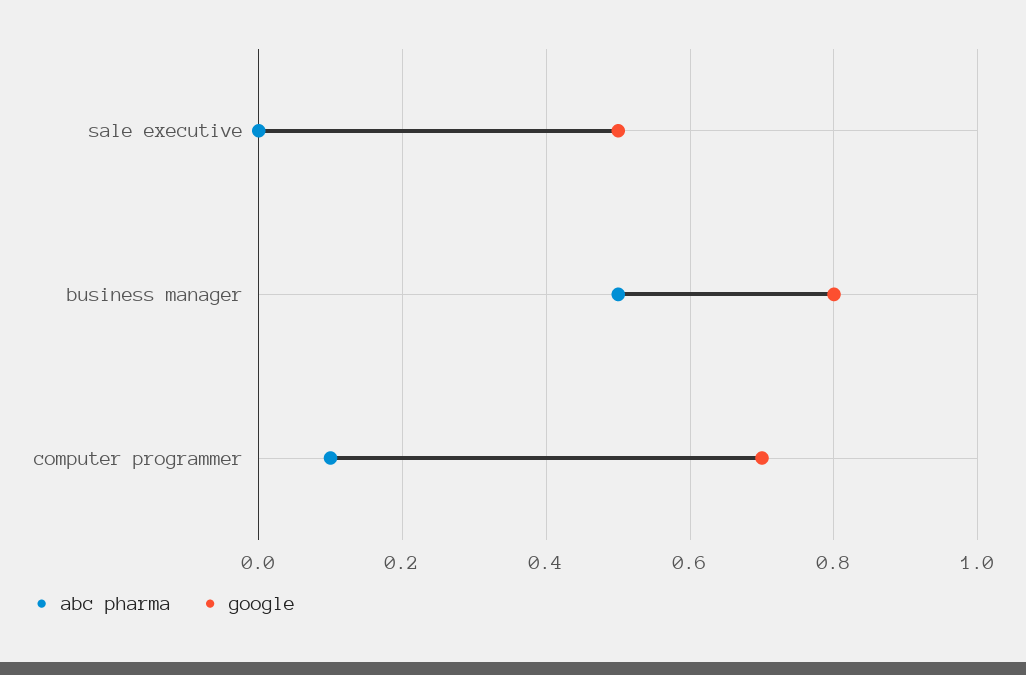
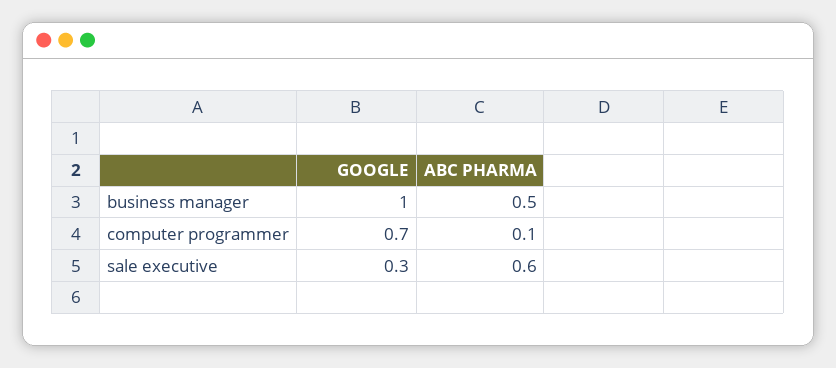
  {
    "abc pharma": {
-     "sale executive": 0,
+     "sale executive": 0.6,
      "business manager": 0.5,
      "computer programmer": 0.1
    },
    "google": {
-     "sale executive": 0.5,
+     "sale executive": 0.3,
-     "business manager": 0.8,
+     "business manager": 1,
      "computer programmer": 0.7
    }
  }

